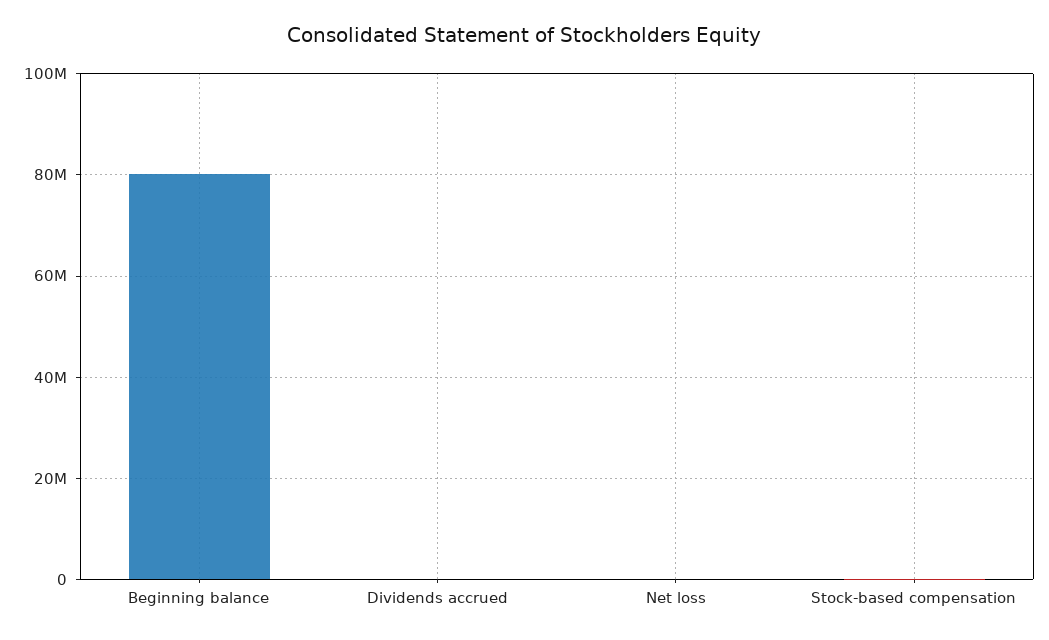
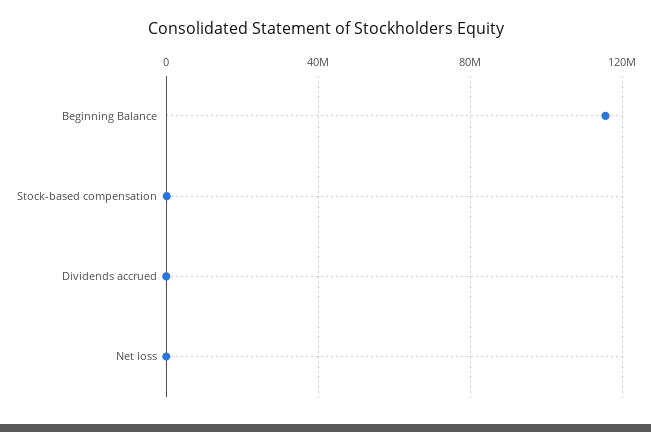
  {
-   "Beginning balance": 80000000,
+   "Beginning balance": 115000000,
    "Dividends accrued": 0,
    "Net loss": 0,
    "Stock-based compensation": 0
  }

